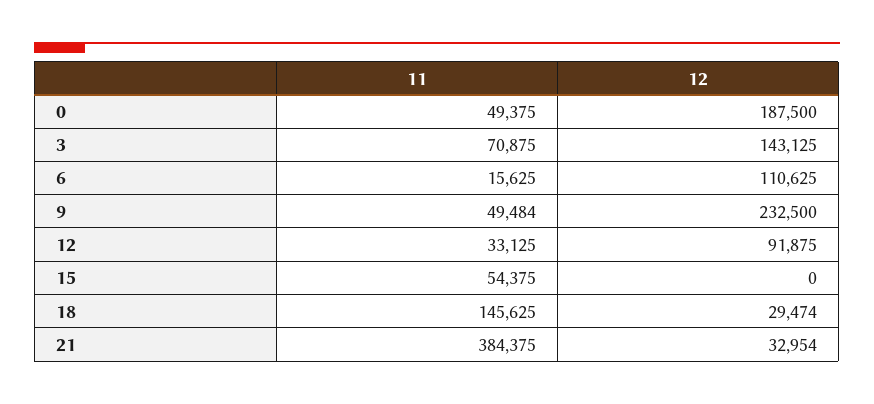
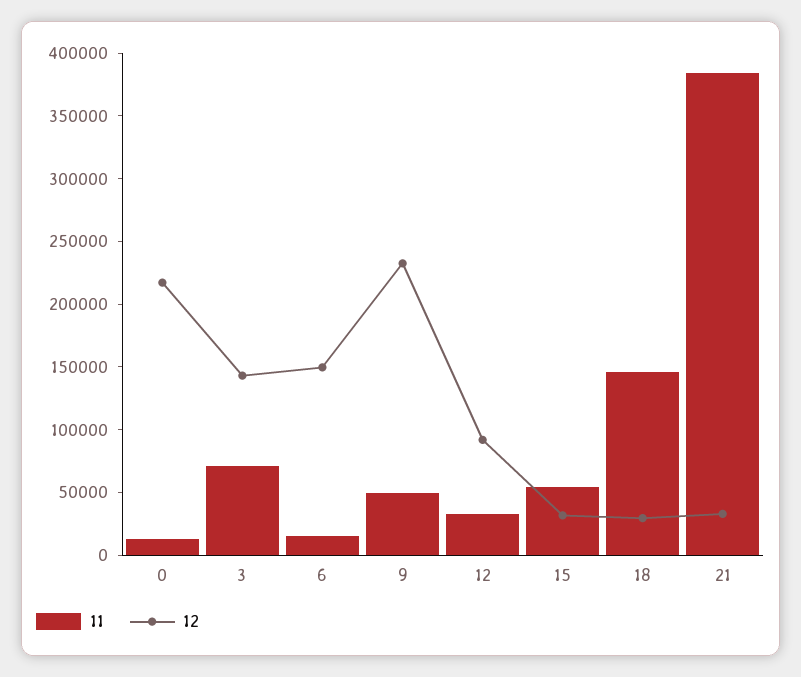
  {
    "11": {
-     "0": 49375,
+     "0": 10000,
      "3": 70875,
      "6": 15625,
      "9": 49484,
      "12": 33125,
      "15": 54375,
      "18": 145625,
      "21": 384375
    },
    "12": {
-     "0": 187500,
+     "0": 220000,
      "3": 143125,
-     "6": 110625,
+     "6": 150000,
      "9": 232500,
      "12": 91875,
-     "15": 0,
+     "15": 30000,
      "18": 29474,
      "21": 32954
    }
  }

